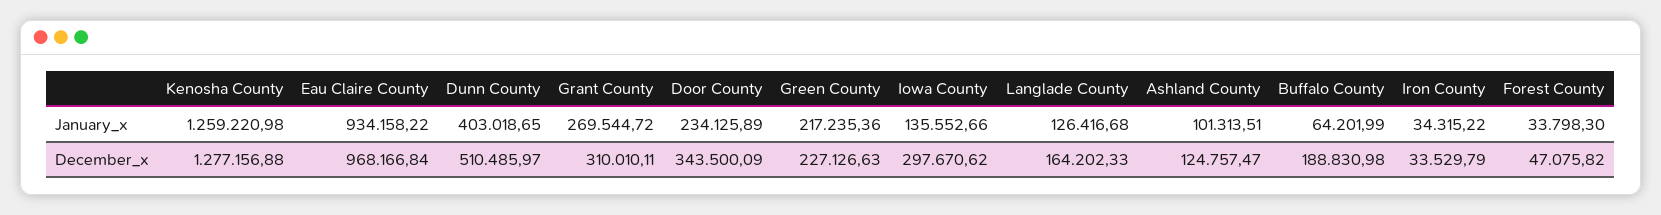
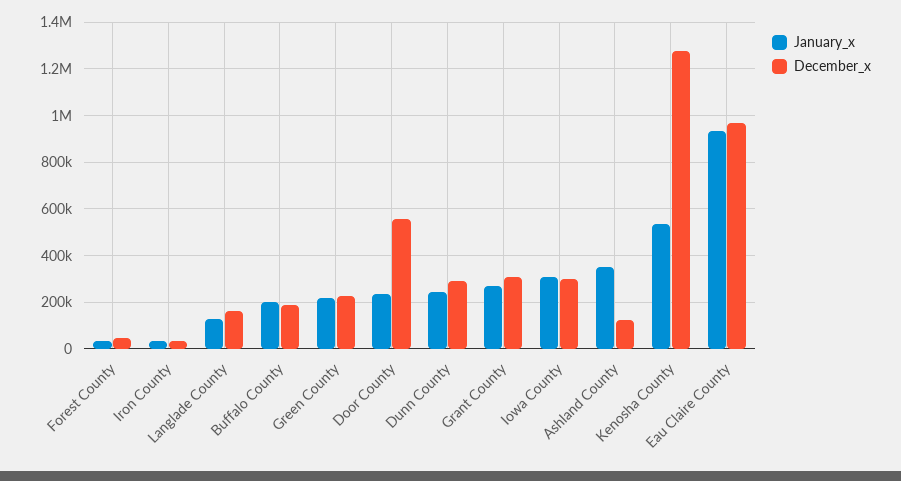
  {
    "January_x": {
-     "Kenosha County": 1259220.98,
+     "Kenosha County": 550000,
      "Eau Claire County": 934158.22,
-     "Dunn County": 403018.65,
+     "Dunn County": 250000,
      "Grant County": 269544.72,
      "Door County": 234125.89,
      "Green County": 217235.36,
-     "Iowa County": 135552.66,
+     "Iowa County": 300000,
      "Langlade County": 126416.68,
-     "Ashland County": 101313.51,
+     "Ashland County": 350000,
-     "Buffalo County": 64201.99,
+     "Buffalo County": 200000,
      "Iron County": 34315.22,
      "Forest County": 33798.3
    },
    "December_x": {
      "Kenosha County": 1277156.88,
      "Eau Claire County": 968166.84,
-     "Dunn County": 510485.97,
+     "Dunn County": 300000,
      "Grant County": 310010.11,
-     "Door County": 343500.09,
+     "Door County": 550000,
      "Green County": 227126.63,
      "Iowa County": 297670.62,
      "Langlade County": 164202.33,
      "Ashland County": 124757.47,
      "Buffalo County": 188830.98,
      "Iron County": 33529.79,
      "Forest County": 47075.82
    }
  }

